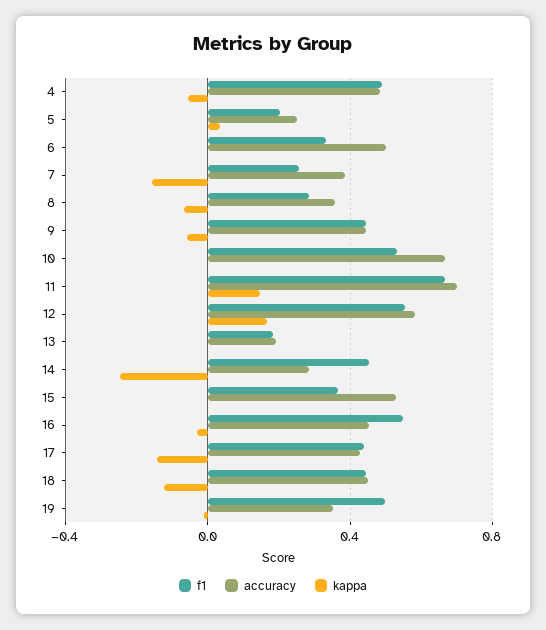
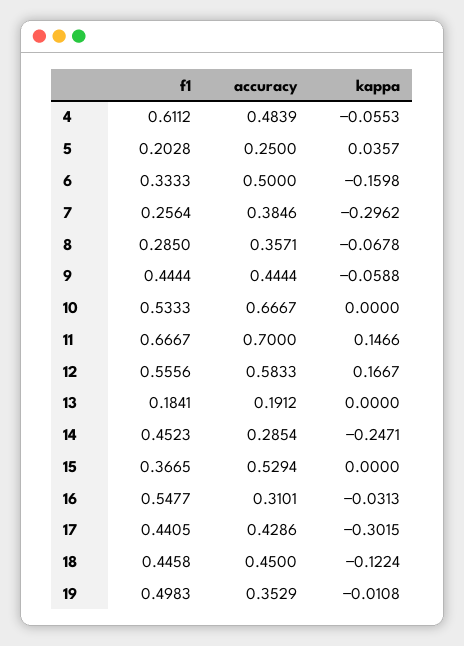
  {
    "f1": {
-     "4": 0.5,
+     "4": 0.6112,
      "5": 0.2028,
      "6": 0.3333,
      "7": 0.2564,
      "8": 0.285,
      "9": 0.4444,
      "10": 0.5333,
      "11": 0.6667,
      "12": 0.5556,
      "13": 0.1841,
      "14": 0.4523,
      "15": 0.3665,
      "16": 0.5477,
      "17": 0.4405,
      "18": 0.4458,
      "19": 0.4983
    },
    "accuracy": {
      "4": 0.4839,
      "5": 0.25,
      "6": 0.5,
      "7": 0.3846,
      "8": 0.3571,
      "9": 0.4444,
      "10": 0.6667,
      "11": 0.7,
      "12": 0.5833,
      "13": 0.1912,
      "14": 0.2854,
      "15": 0.5294,
-     "16": 0.45,
+     "16": 0.3101,
      "17": 0.4286,
      "18": 0.45,
      "19": 0.3529
    },
    "kappa": {
      "4": -0.0553,
      "5": 0.0357,
-     "6": 0,
+     "6": -0.1598,
-     "7": -0.15,
+     "7": -0.2962,
      "8": -0.0678,
      "9": -0.0588,
      "10": 0,
      "11": 0.1466,
      "12": 0.1667,
      "13": 0,
      "14": -0.2471,
      "15": 0,
      "16": -0.0313,
-     "17": -0.15,
+     "17": -0.3015,
      "18": -0.1224,
      "19": -0.0108
    }
  }

